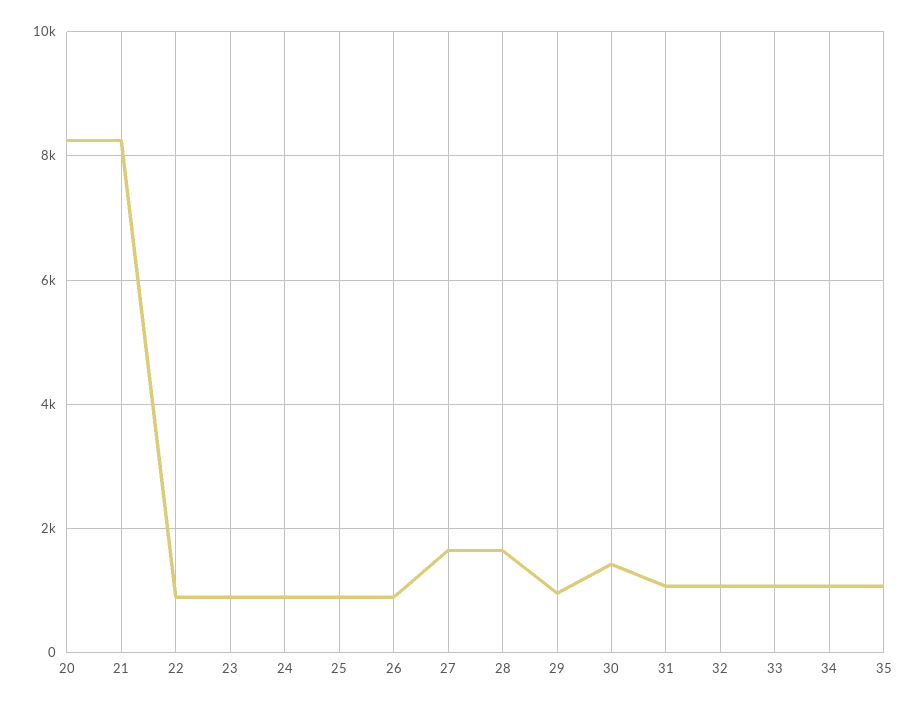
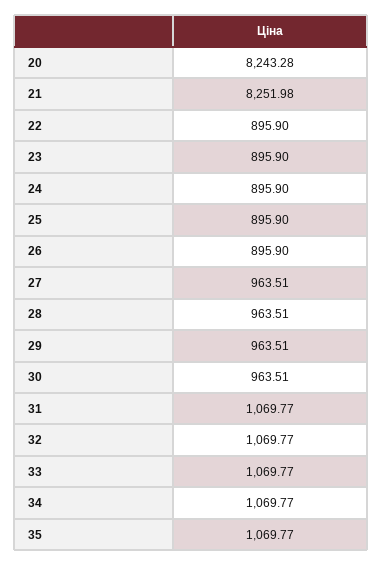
  {
    "20": 8243.28,
    "21": 8251.98,
    "22": 895.9,
    "23": 895.9,
    "24": 895.9,
    "25": 895.9,
    "26": 895.9,
-   "27": 1600,
+   "27": 963.51,
-   "28": 1600,
+   "28": 963.51,
    "29": 963.51,
-   "30": 1400,
+   "30": 963.51,
    "31": 1069.77,
    "32": 1069.77,
    "33": 1069.77,
    "34": 1069.77,
    "35": 1069.77
  }

